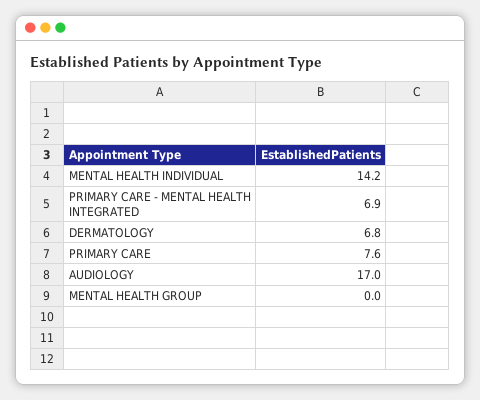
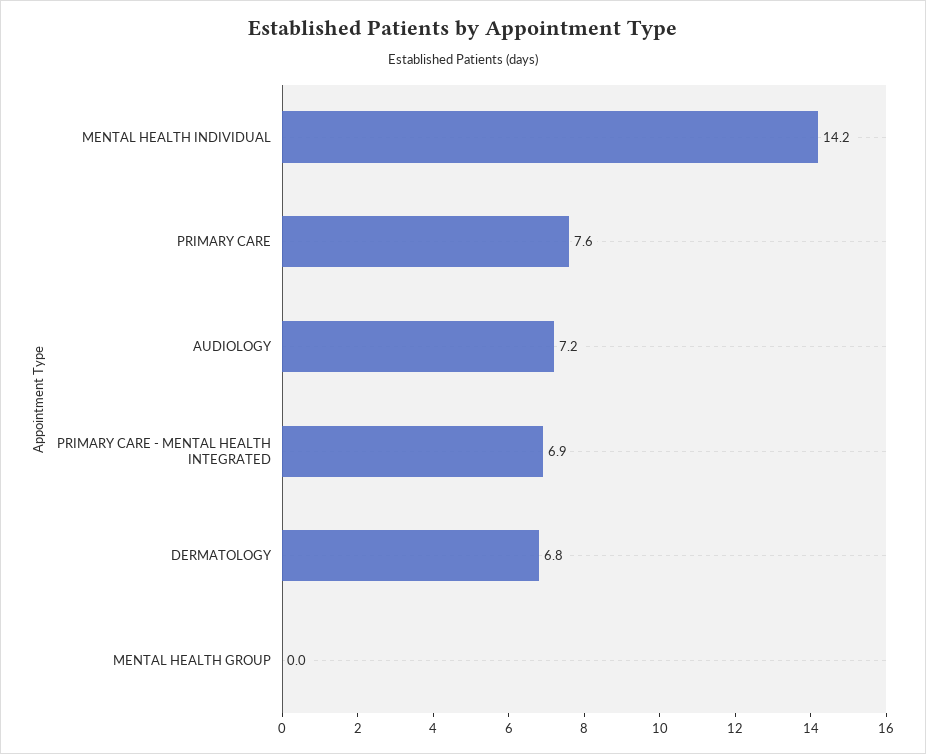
  {
    "MENTAL HEALTH INDIVIDUAL": 14.2,
    "PRIMARY CARE - MENTAL HEALTH INTEGRATED": 6.9,
    "DERMATOLOGY": 6.8,
    "PRIMARY CARE": 7.6,
-   "AUDIOLOGY": 17,
+   "AUDIOLOGY": 7.2,
    "MENTAL HEALTH GROUP": 0
  }

